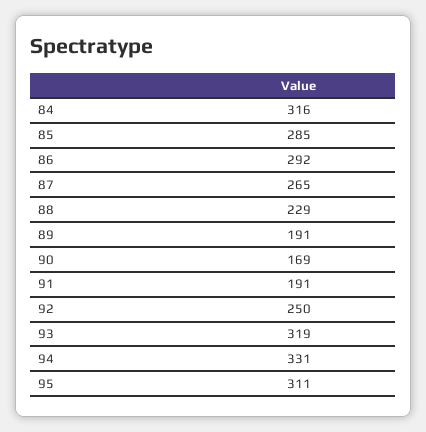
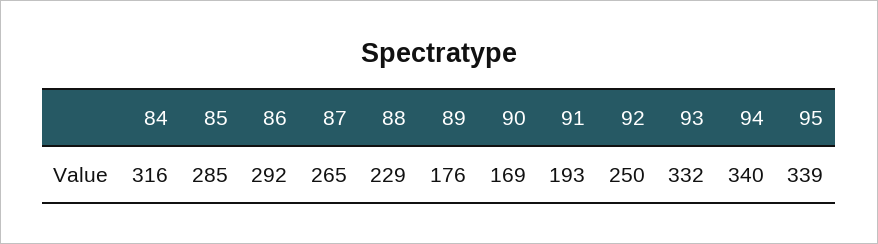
  {
    "84": 316,
    "85": 285,
    "86": 292,
    "87": 265,
    "88": 229,
-   "89": 191,
+   "89": 176,
    "90": 169,
-   "91": 191,
+   "91": 193,
    "92": 250,
-   "93": 319,
+   "93": 332,
-   "94": 331,
+   "94": 340,
-   "95": 311
+   "95": 339
  }

